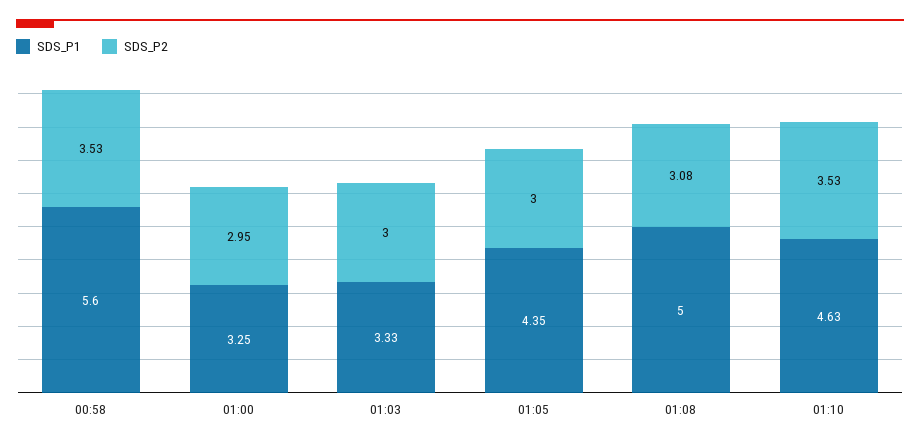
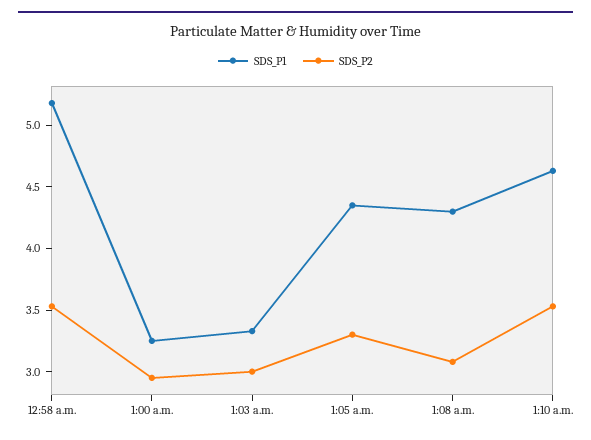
  {
    "SDS_P1": {
-     "00:58": 5.6,
+     "00:58": 5.2,
      "01:00": 3.25,
      "01:03": 3.33,
      "01:05": 4.35,
-     "01:08": 5,
+     "01:08": 4.3,
      "01:10": 4.63
    },
    "SDS_P2": {
      "00:58": 3.53,
      "01:00": 2.95,
      "01:03": 3,
-     "01:05": 3,
+     "01:05": 3.3,
      "01:08": 3.08,
      "01:10": 3.53
    }
  }

